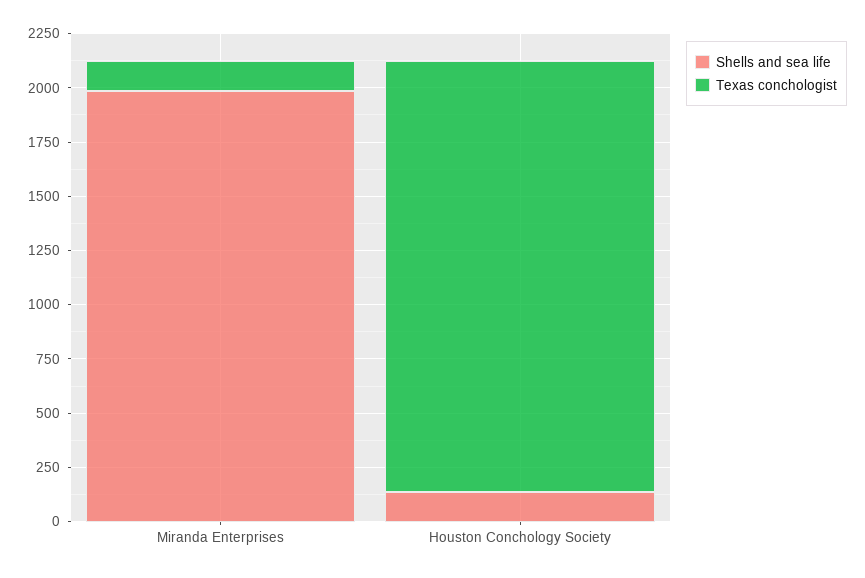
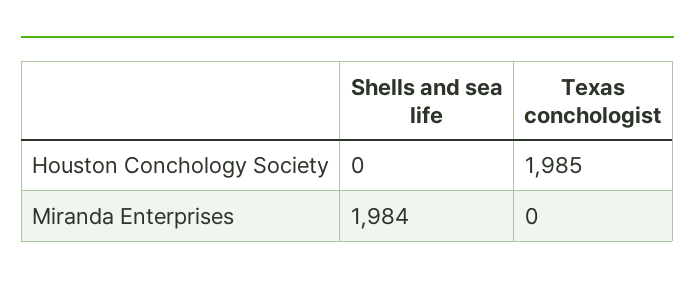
  {
    "Shells and sea life": {
      "Miranda Enterprises": 1984,
-     "Houston Conchology Society": 150
+     "Houston Conchology Society": 0
    },
    "Texas conchologist": {
-     "Miranda Enterprises": 150,
+     "Miranda Enterprises": 0,
      "Houston Conchology Society": 1985
    }
  }

